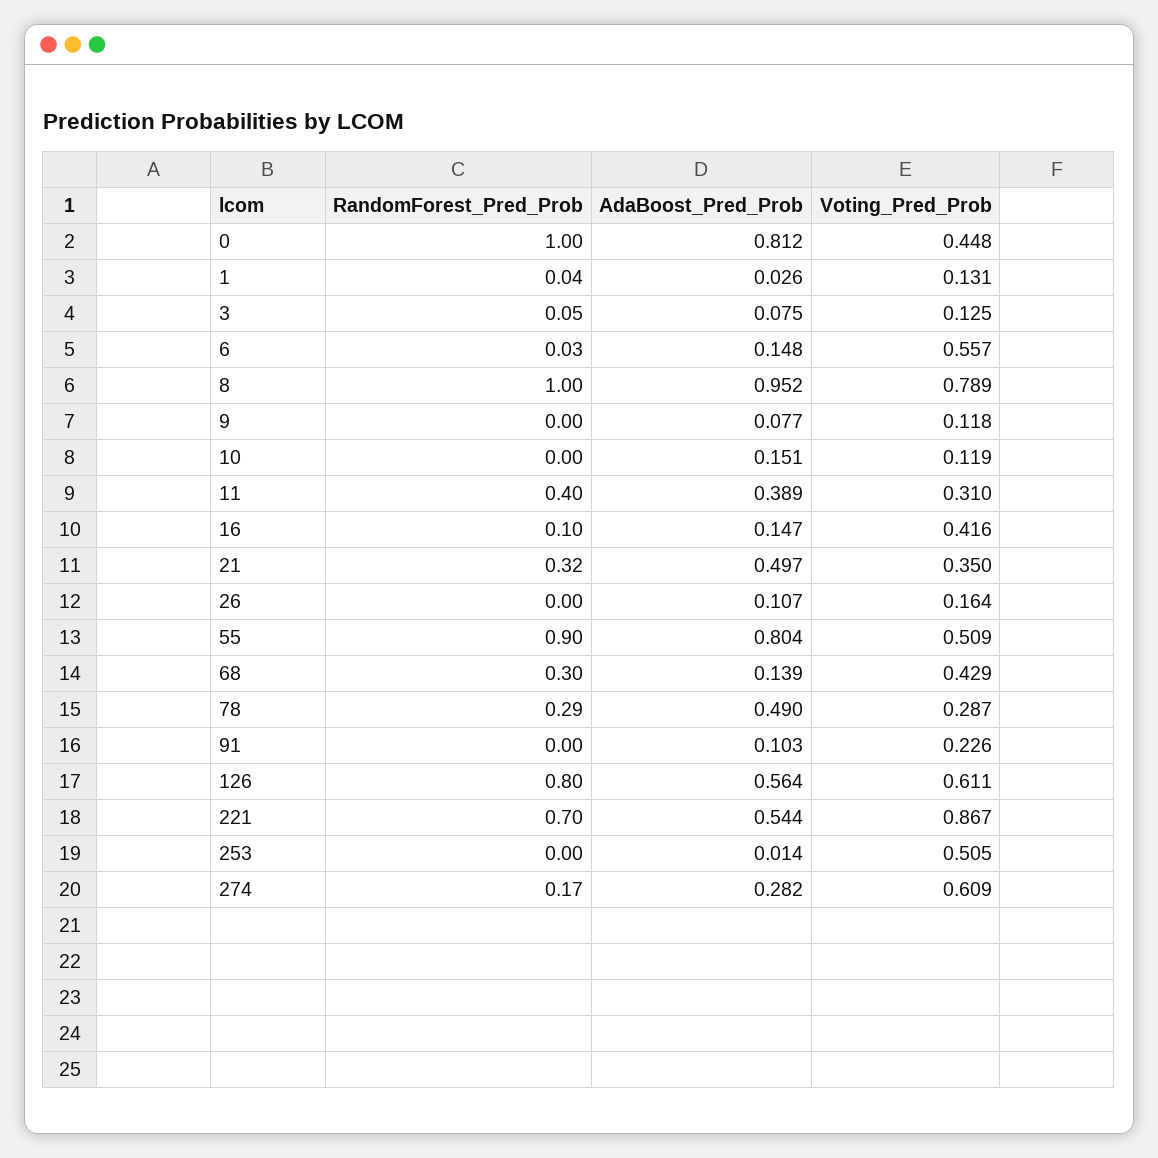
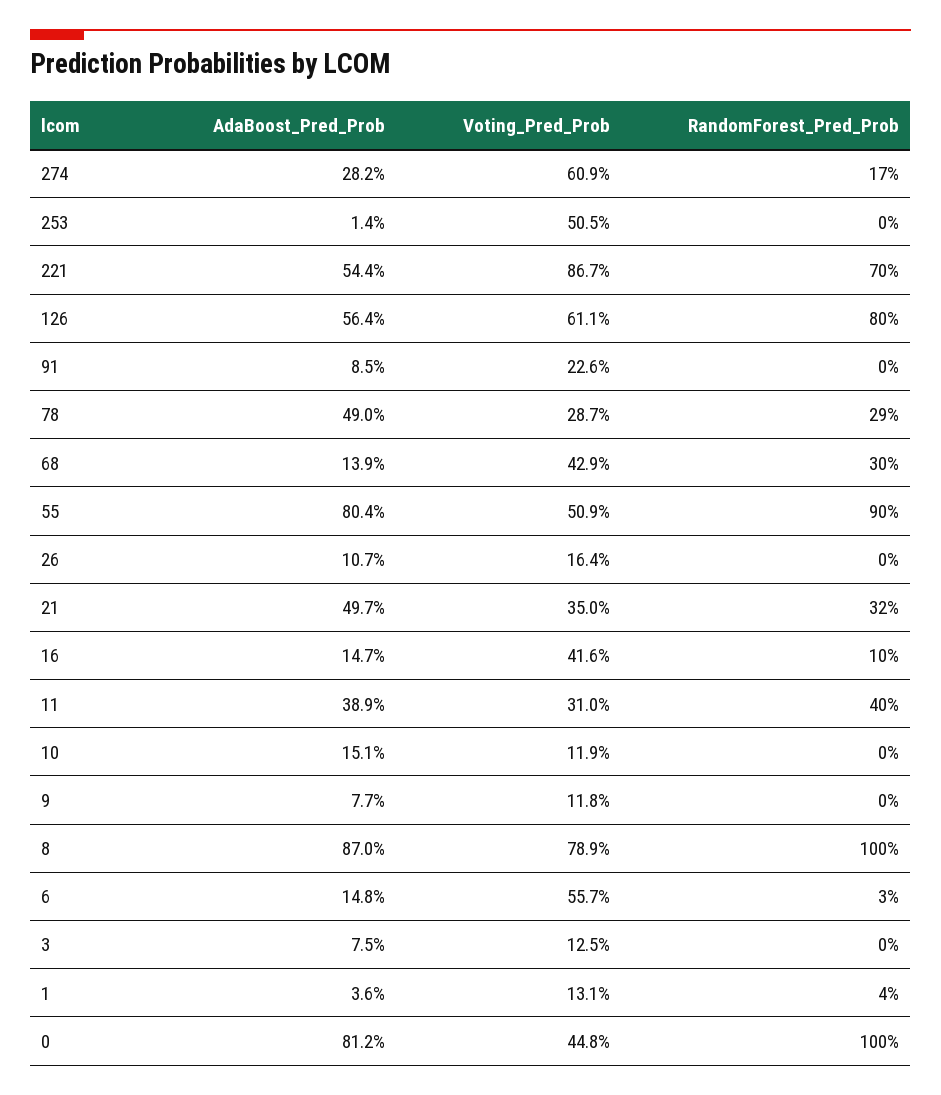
  {
    "RandomForest_Pred_Prob": {
      "0": 1,
      "1": 0.04,
-     "3": 0.05,
+     "3": 0,
      "6": 0.03,
      "8": 1,
      "9": 0,
      "10": 0,
      "11": 0.4,
      "16": 0.1,
      "21": 0.32,
      "26": 0,
      "55": 0.9,
      "68": 0.3,
      "78": 0.29,
      "91": 0,
      "126": 0.8,
      "221": 0.7,
      "253": 0,
      "274": 0.17
    },
    "AdaBoost_Pred_Prob": {
      "0": 0.812,
-     "1": 0.026,
+     "1": 0.036,
      "3": 0.075,
      "6": 0.148,
-     "8": 0.952,
+     "8": 0.87,
      "9": 0.077,
      "10": 0.151,
      "11": 0.389,
      "16": 0.147,
      "21": 0.497,
      "26": 0.107,
      "55": 0.804,
      "68": 0.139,
      "78": 0.49,
-     "91": 0.103,
+     "91": 0.085,
      "126": 0.564,
      "221": 0.544,
      "253": 0.014,
      "274": 0.282
    },
    "Voting_Pred_Prob": {
      "0": 0.448,
      "1": 0.131,
      "3": 0.125,
      "6": 0.557,
      "8": 0.789,
      "9": 0.118,
      "10": 0.119,
      "11": 0.31,
      "16": 0.416,
      "21": 0.35,
      "26": 0.164,
      "55": 0.509,
      "68": 0.429,
      "78": 0.287,
      "91": 0.226,
      "126": 0.611,
      "221": 0.867,
      "253": 0.505,
      "274": 0.609
    }
  }

